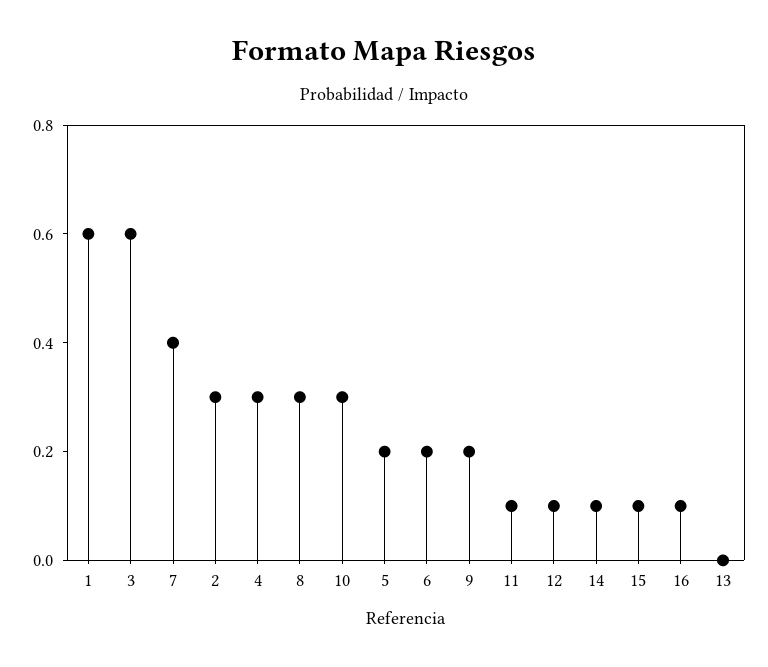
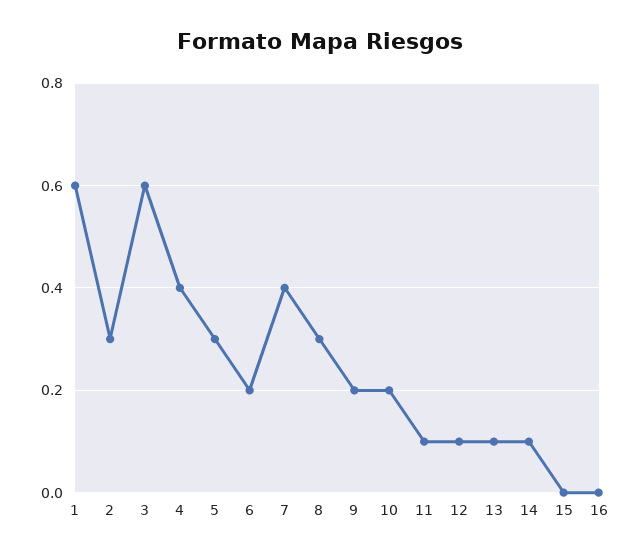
  {
    "1": 0.6,
    "3": 0.6,
    "7": 0.4,
    "2": 0.3,
-   "4": 0.3,
+   "4": 0.4,
    "8": 0.3,
-   "10": 0.3,
+   "10": 0.2,
-   "5": 0.2,
+   "5": 0.3,
    "6": 0.2,
    "9": 0.2,
    "11": 0.1,
    "12": 0.1,
    "14": 0.1,
-   "15": 0.1,
+   "15": 0,
-   "16": 0.1,
+   "16": 0,
-   "13": 0
+   "13": 0.1
  }

